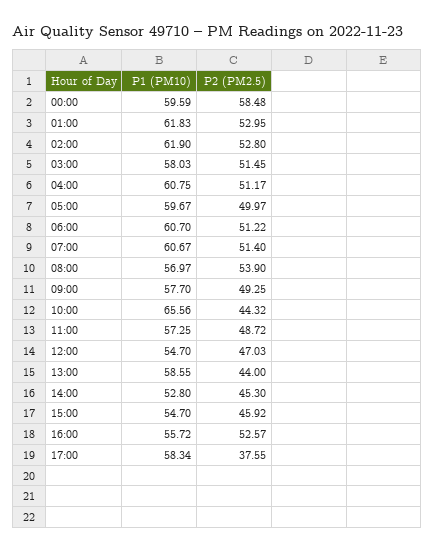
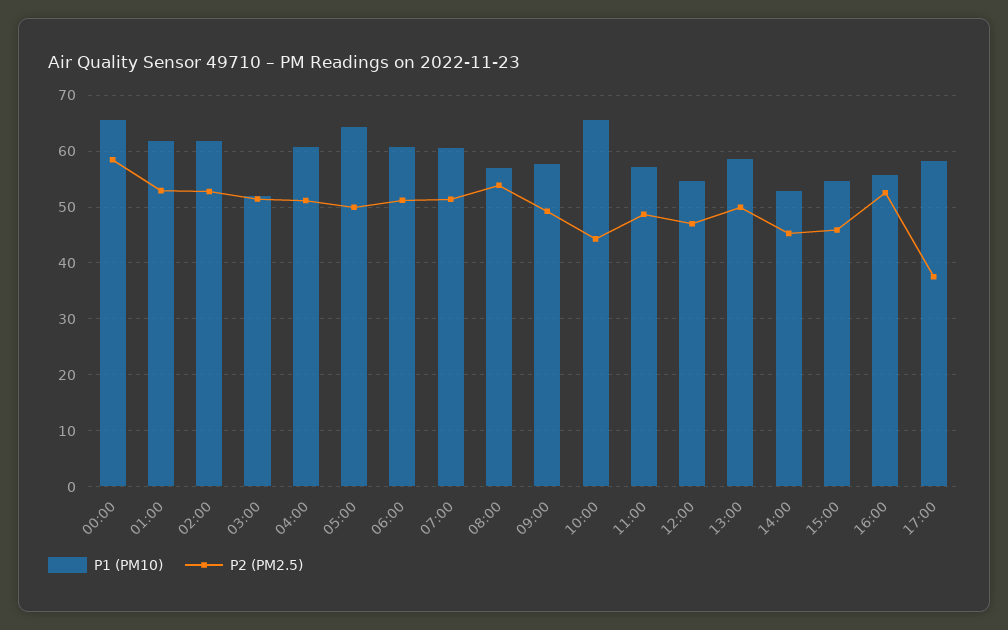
  {
    "P1 (PM10)": {
-     "00:00": 59.59,
+     "00:00": 66,
      "01:00": 61.83,
      "02:00": 61.9,
-     "03:00": 58.03,
+     "03:00": 52,
      "04:00": 60.75,
-     "05:00": 59.67,
+     "05:00": 64,
      "06:00": 60.7,
      "07:00": 60.67,
      "08:00": 56.97,
      "09:00": 57.7,
      "10:00": 65.56,
      "11:00": 57.25,
      "12:00": 54.7,
      "13:00": 58.55,
      "14:00": 52.8,
      "15:00": 54.7,
      "16:00": 55.72,
      "17:00": 58.34
    },
    "P2 (PM2.5)": {
      "00:00": 58.48,
      "01:00": 52.95,
      "02:00": 52.8,
      "03:00": 51.45,
      "04:00": 51.17,
      "05:00": 49.97,
      "06:00": 51.22,
      "07:00": 51.4,
      "08:00": 53.9,
      "09:00": 49.25,
      "10:00": 44.32,
      "11:00": 48.72,
      "12:00": 47.03,
-     "13:00": 44,
+     "13:00": 50,
      "14:00": 45.3,
      "15:00": 45.92,
      "16:00": 52.57,
      "17:00": 37.55
    }
  }

